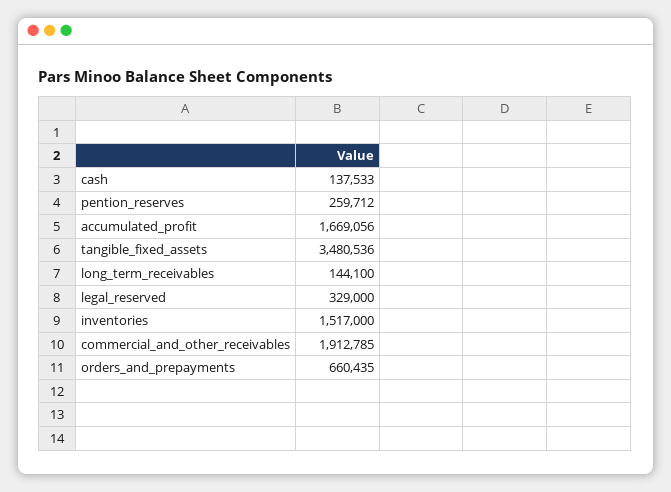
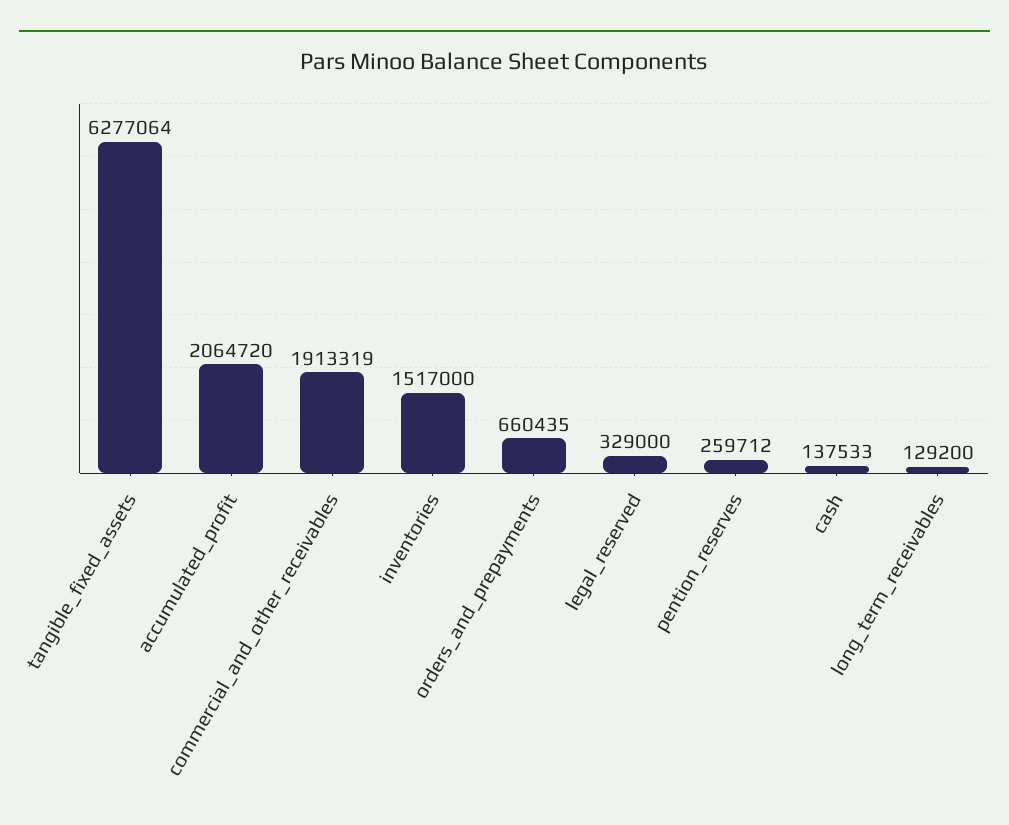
  {
    "cash": 137533,
    "pention_reserves": 259712,
-   "accumulated_profit": 1669056,
+   "accumulated_profit": 2064720,
-   "tangible_fixed_assets": 3480536,
+   "tangible_fixed_assets": 6277064,
-   "long_term_receivables": 144100,
+   "long_term_receivables": 129200,
    "legal_reserved": 329000,
    "inventories": 1517000,
-   "commercial_and_other_receivables": 1912785,
+   "commercial_and_other_receivables": 1913319,
    "orders_and_prepayments": 660435
  }

